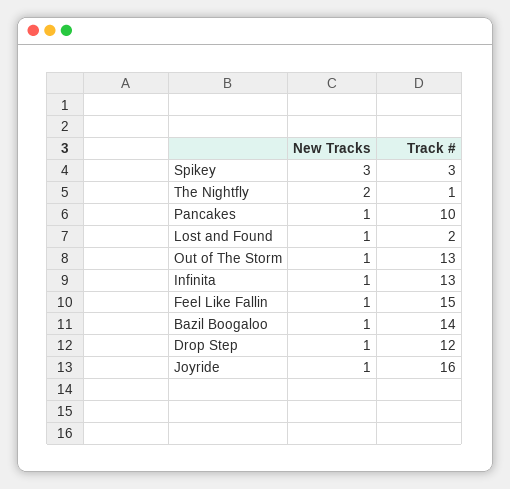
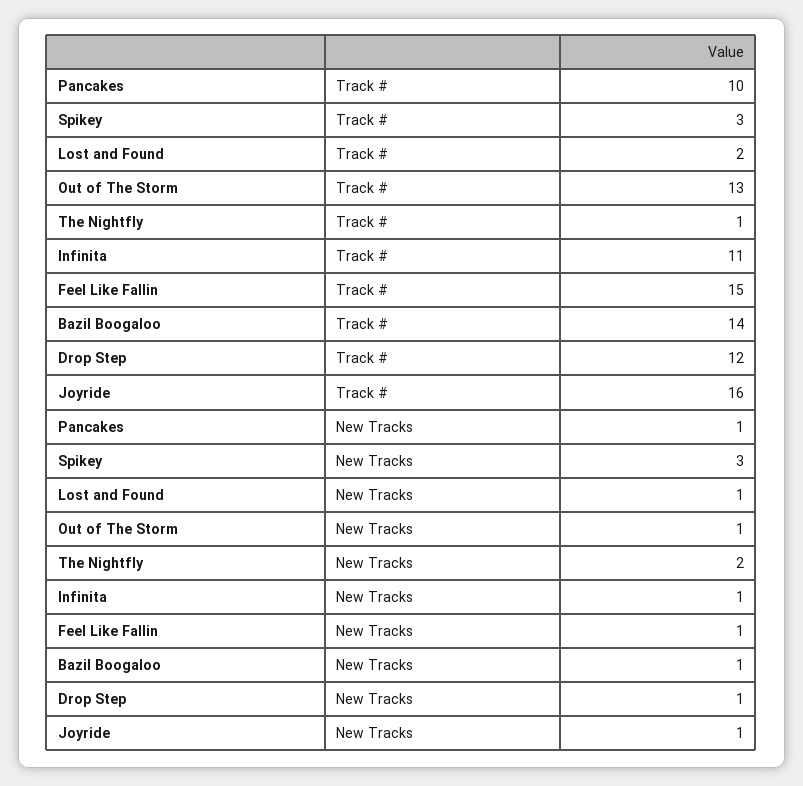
  {
    "New Tracks": {
      "Spikey": 3,
      "The Nightfly": 2,
      "Pancakes": 1,
      "Lost and Found": 1,
      "Out of The Storm": 1,
      "Infinita": 1,
      "Feel Like Fallin": 1,
      "Bazil Boogaloo": 1,
      "Drop Step": 1,
      "Joyride": 1
    },
    "Track #": {
      "Spikey": 3,
      "The Nightfly": 1,
      "Pancakes": 10,
      "Lost and Found": 2,
      "Out of The Storm": 13,
-     "Infinita": 13,
+     "Infinita": 11,
      "Feel Like Fallin": 15,
      "Bazil Boogaloo": 14,
      "Drop Step": 12,
      "Joyride": 16
    }
  }

